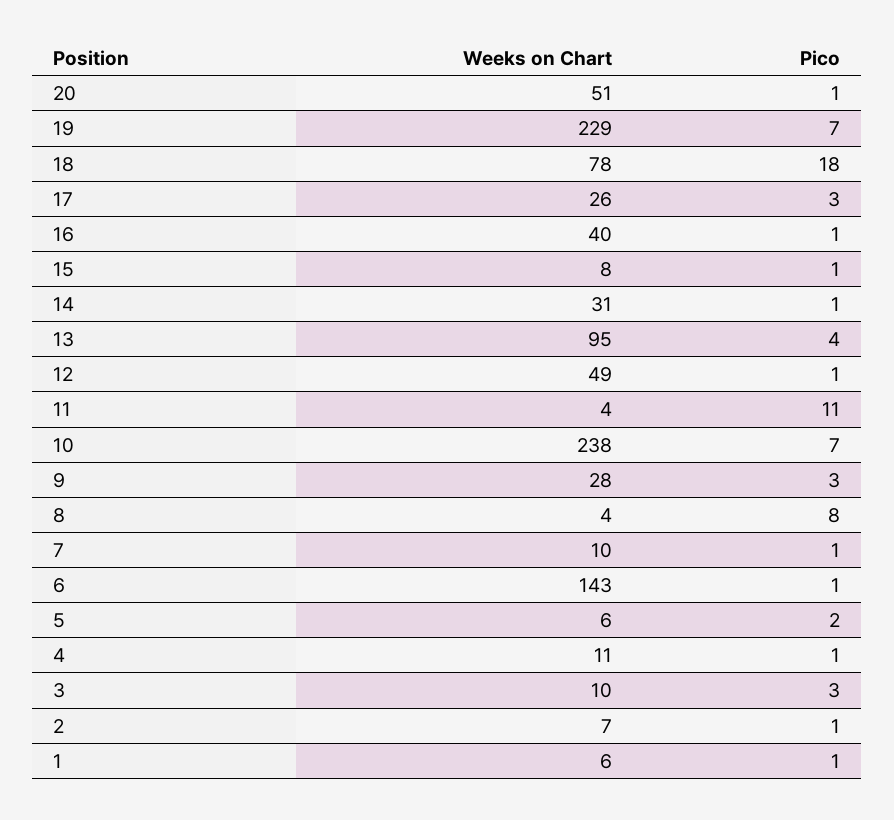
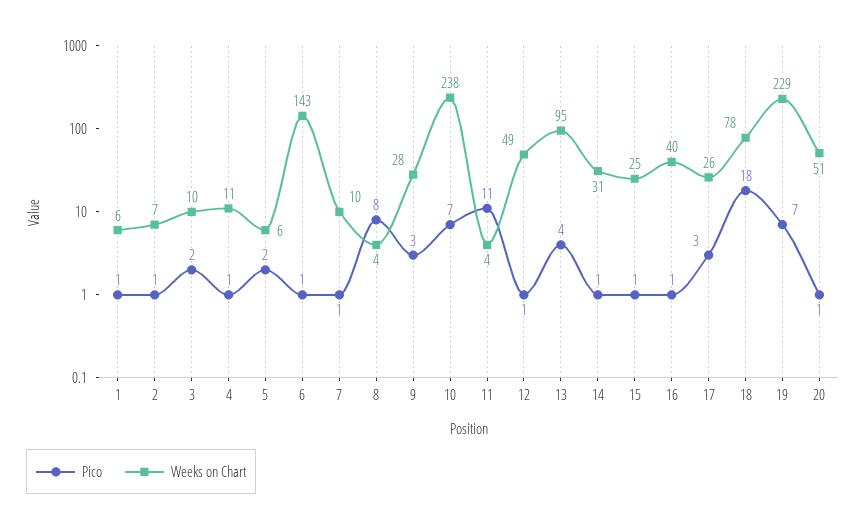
  {
    "Weeks on Chart": {
      "20": 51,
      "19": 229,
      "18": 78,
      "17": 26,
      "16": 40,
-     "15": 8,
+     "15": 25,
      "14": 31,
      "13": 95,
      "12": 49,
      "11": 4,
      "10": 238,
      "9": 28,
      "8": 4,
      "7": 10,
      "6": 143,
      "5": 6,
      "4": 11,
      "3": 10,
      "2": 7,
      "1": 6
    },
    "Pico": {
      "20": 1,
      "19": 7,
      "18": 18,
      "17": 3,
      "16": 1,
      "15": 1,
      "14": 1,
      "13": 4,
      "12": 1,
      "11": 11,
      "10": 7,
      "9": 3,
      "8": 8,
      "7": 1,
      "6": 1,
      "5": 2,
      "4": 1,
-     "3": 3,
+     "3": 2,
      "2": 1,
      "1": 1
    }
  }

